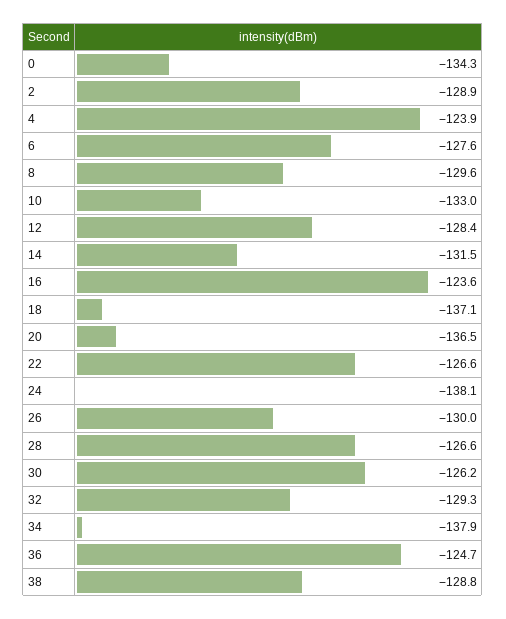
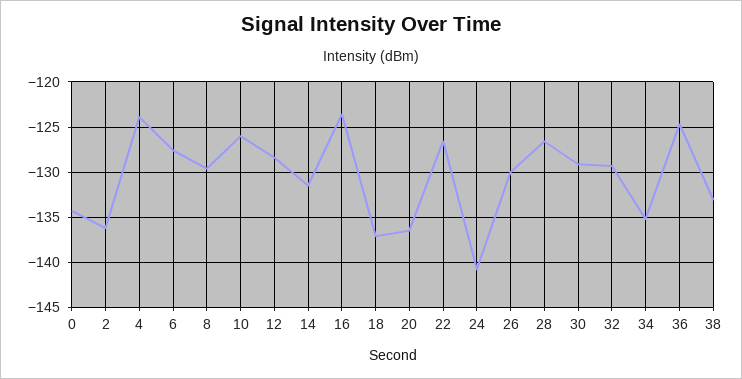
  {
    "0": -134.3,
-   "2": -128.9,
+   "2": -136,
    "4": -123.9,
    "6": -127.6,
    "8": -129.6,
-   "10": -133,
+   "10": -126,
    "12": -128.4,
    "14": -131.5,
    "16": -123.6,
    "18": -137.1,
    "20": -136.5,
    "22": -126.6,
-   "24": -138.1,
+   "24": -141,
    "26": -130,
    "28": -126.6,
-   "30": -126.2,
+   "30": -129,
    "32": -129.3,
-   "34": -137.9,
+   "34": -135,
    "36": -124.7,
-   "38": -128.8
+   "38": -133
  }

